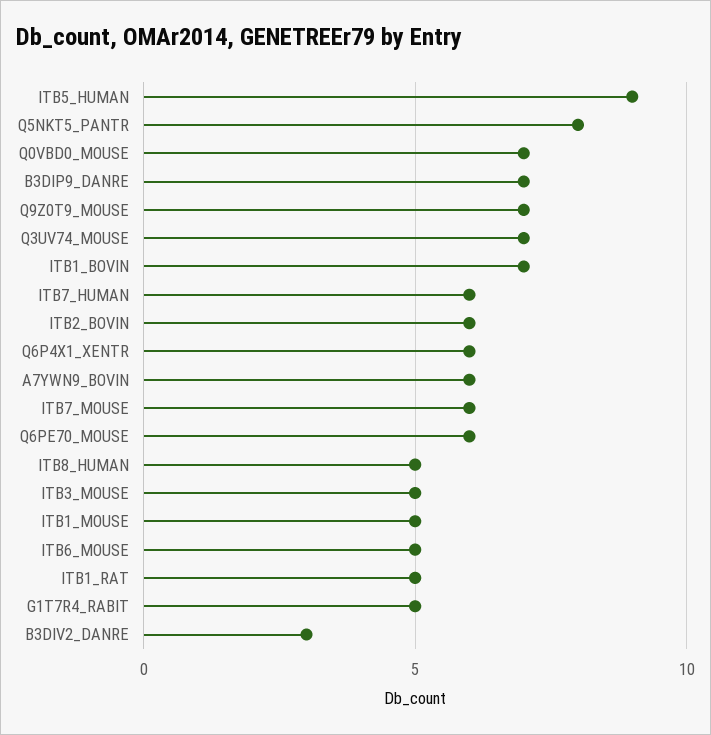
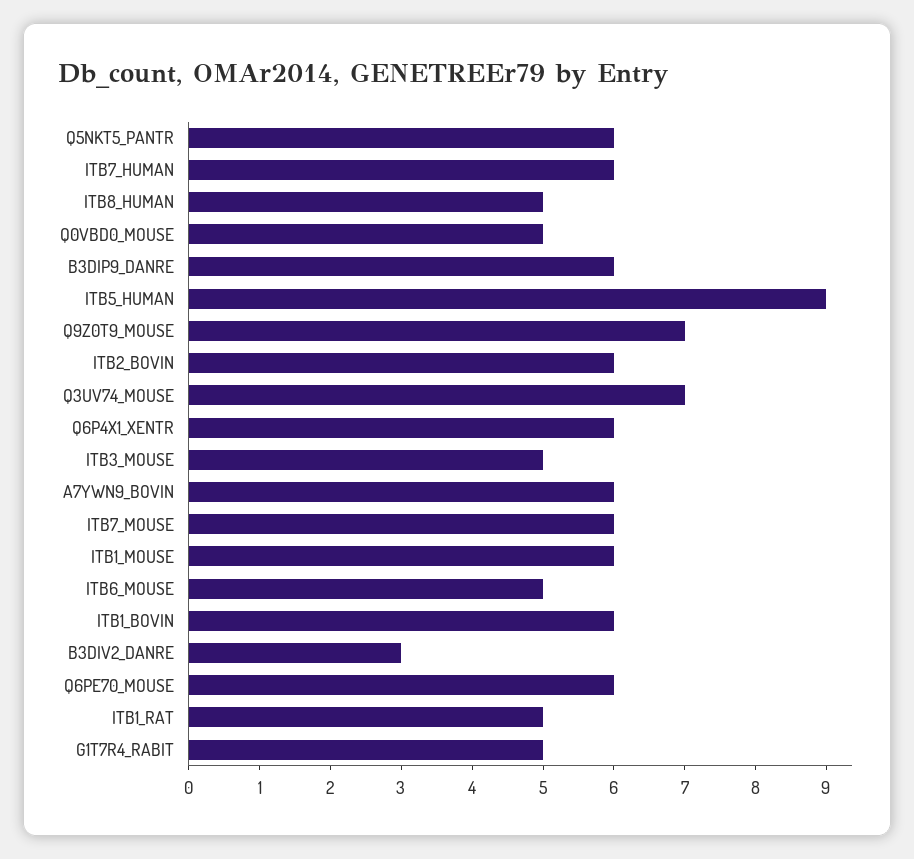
  {
    "ITB5_HUMAN": 9,
-   "Q5NKT5_PANTR": 8,
+   "Q5NKT5_PANTR": 6,
-   "Q0VBD0_MOUSE": 7,
+   "Q0VBD0_MOUSE": 5,
-   "B3DIP9_DANRE": 7,
+   "B3DIP9_DANRE": 6,
    "Q9Z0T9_MOUSE": 7,
    "Q3UV74_MOUSE": 7,
-   "ITB1_BOVIN": 7,
+   "ITB1_BOVIN": 6,
    "ITB7_HUMAN": 6,
    "ITB2_BOVIN": 6,
    "Q6P4X1_XENTR": 6,
    "A7YWN9_BOVIN": 6,
    "ITB7_MOUSE": 6,
    "Q6PE70_MOUSE": 6,
    "ITB8_HUMAN": 5,
    "ITB3_MOUSE": 5,
-   "ITB1_MOUSE": 5,
+   "ITB1_MOUSE": 6,
    "ITB6_MOUSE": 5,
    "ITB1_RAT": 5,
    "G1T7R4_RABIT": 5,
    "B3DIV2_DANRE": 3
  }

